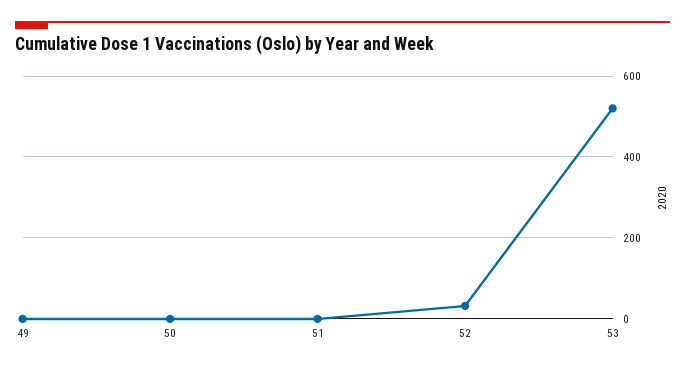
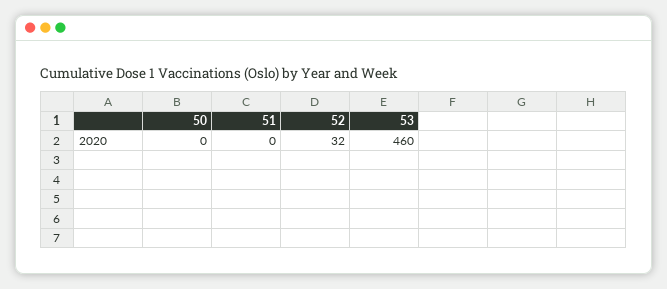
  {
-   "49": 0,
    "50": 0,
    "51": 0,
    "52": 32,
-   "53": 520
+   "53": 460
  }

